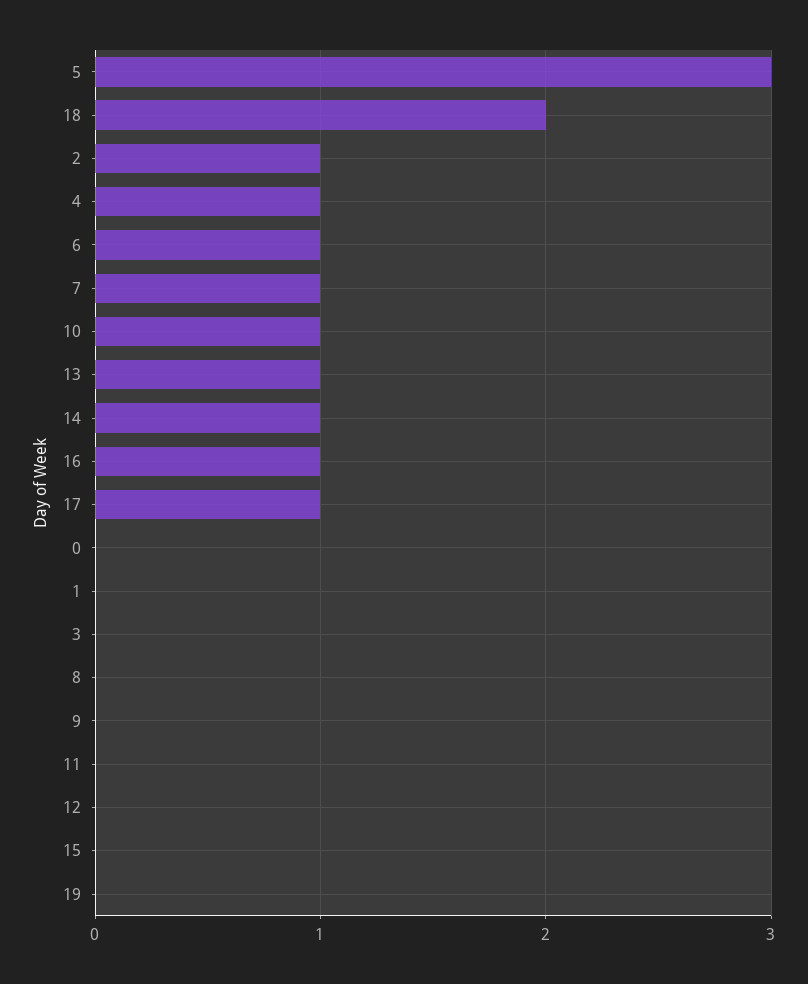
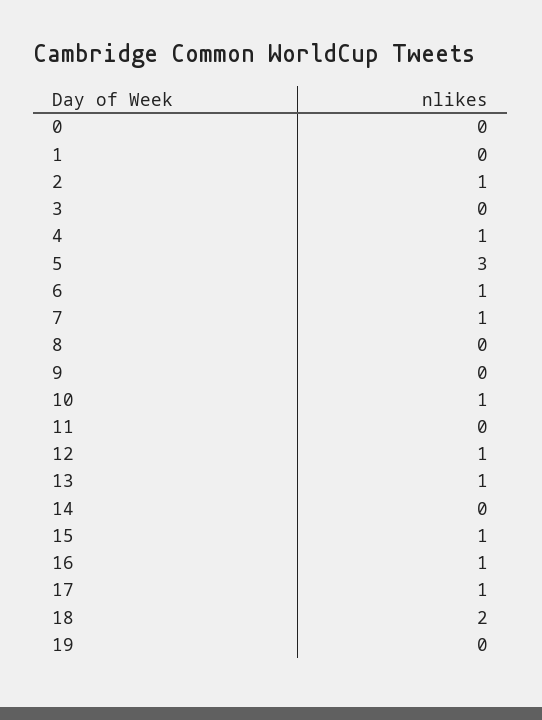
  {
    "5": 3,
    "18": 2,
    "2": 1,
    "4": 1,
    "6": 1,
    "7": 1,
    "10": 1,
    "13": 1,
-   "14": 1,
+   "14": 0,
    "16": 1,
    "17": 1,
    "0": 0,
    "1": 0,
    "3": 0,
    "8": 0,
    "9": 0,
    "11": 0,
-   "12": 0,
+   "12": 1,
-   "15": 0,
+   "15": 1,
    "19": 0
  }

